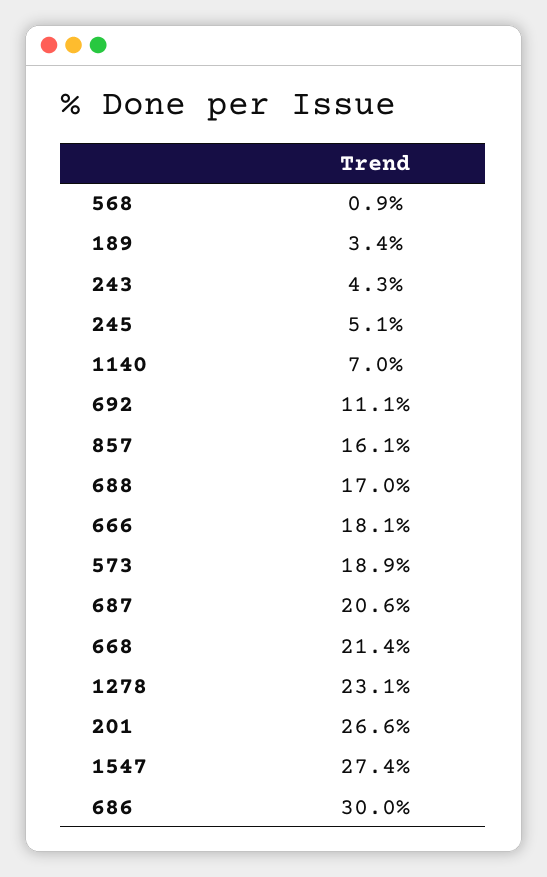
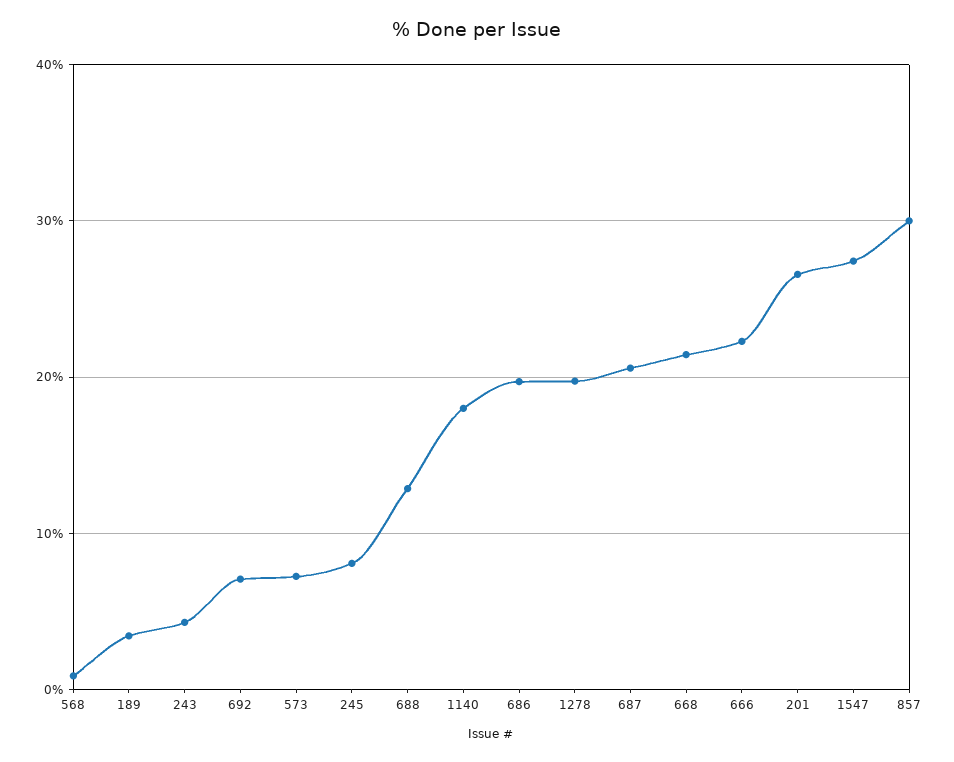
  {
    "568": 0.9,
    "189": 3.4,
    "243": 4.3,
-   "245": 5.1,
+   "245": 8,
-   "1140": 7,
+   "1140": 18,
-   "692": 11.1,
+   "692": 7,
-   "857": 16.1,
+   "857": 30,
-   "688": 17,
+   "688": 13,
-   "666": 18.1,
+   "666": 22,
-   "573": 18.9,
+   "573": 7,
    "687": 20.6,
    "668": 21.4,
-   "1278": 23.1,
+   "1278": 20,
    "201": 26.6,
    "1547": 27.4,
-   "686": 30
+   "686": 20
  }

